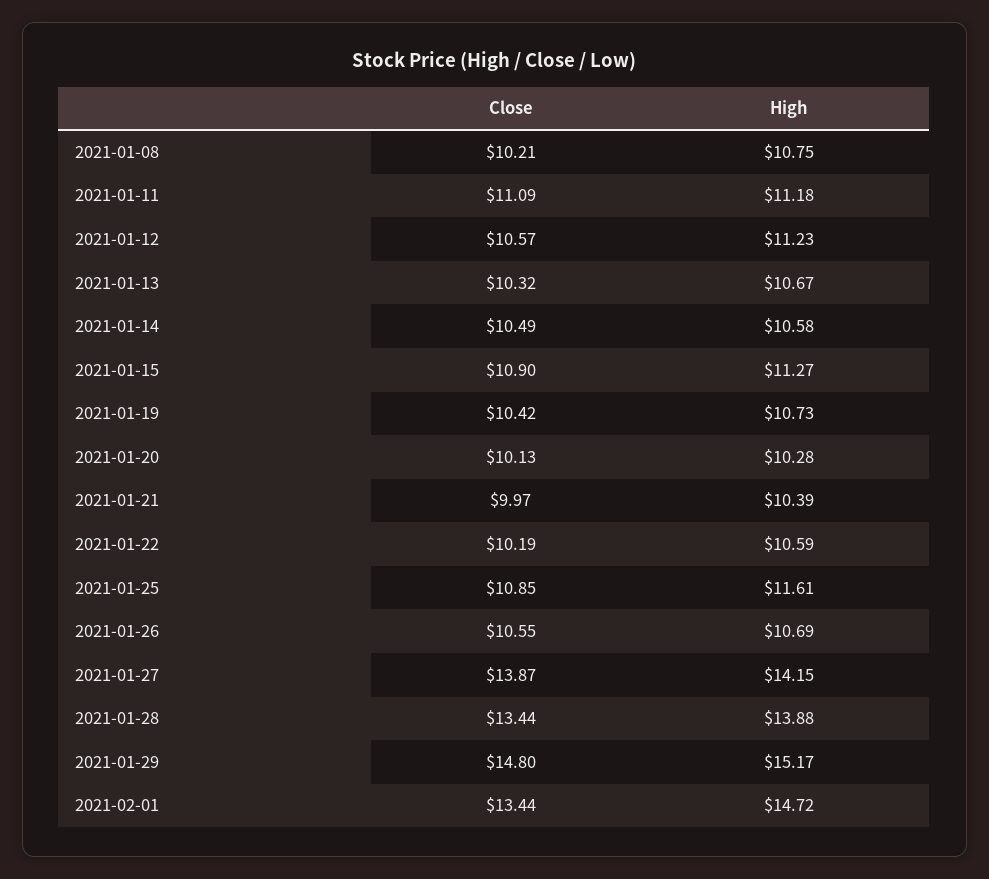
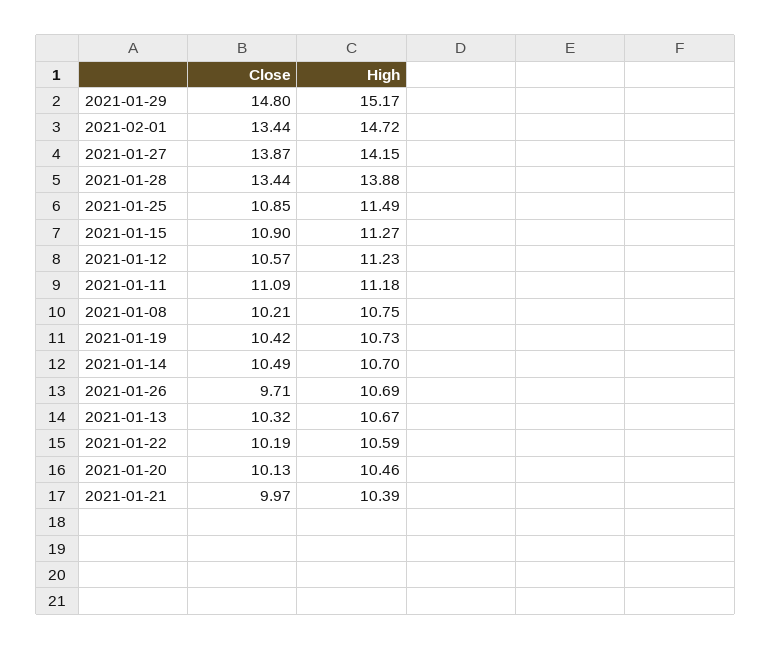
  {
    "Close": {
      "2021-01-08": 10.21,
      "2021-01-11": 11.09,
      "2021-01-12": 10.57,
      "2021-01-13": 10.32,
      "2021-01-14": 10.49,
      "2021-01-15": 10.9,
      "2021-01-19": 10.42,
      "2021-01-20": 10.13,
      "2021-01-21": 9.97,
      "2021-01-22": 10.19,
      "2021-01-25": 10.85,
-     "2021-01-26": 10.55,
+     "2021-01-26": 9.71,
      "2021-01-27": 13.87,
      "2021-01-28": 13.44,
      "2021-01-29": 14.8,
      "2021-02-01": 13.44
    },
    "High": {
      "2021-01-08": 10.75,
      "2021-01-11": 11.18,
      "2021-01-12": 11.23,
      "2021-01-13": 10.67,
-     "2021-01-14": 10.58,
+     "2021-01-14": 10.7,
      "2021-01-15": 11.27,
      "2021-01-19": 10.73,
-     "2021-01-20": 10.28,
+     "2021-01-20": 10.46,
      "2021-01-21": 10.39,
      "2021-01-22": 10.59,
-     "2021-01-25": 11.61,
+     "2021-01-25": 11.49,
      "2021-01-26": 10.69,
      "2021-01-27": 14.15,
      "2021-01-28": 13.88,
      "2021-01-29": 15.17,
      "2021-02-01": 14.72
    }
  }

